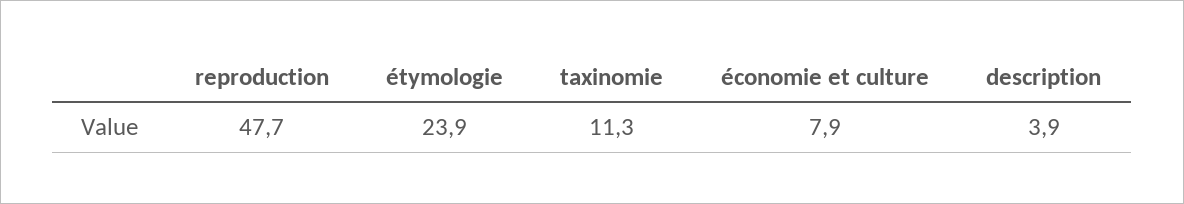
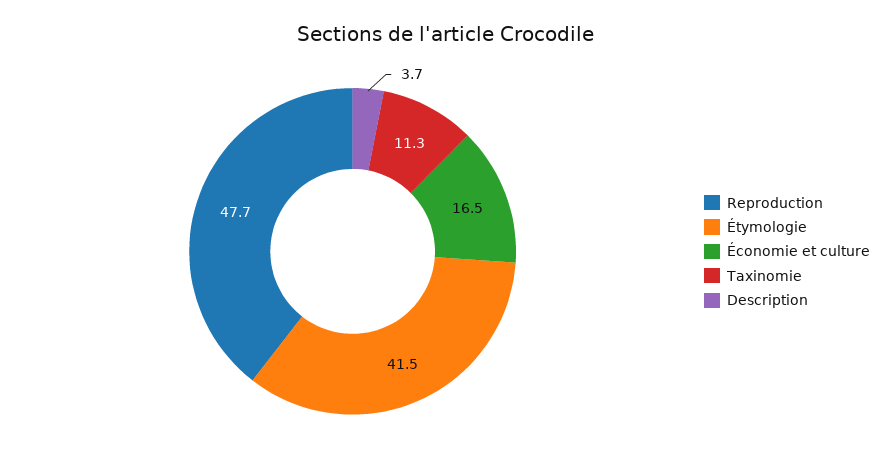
  {
    "reproduction": 47.7,
-   "étymologie": 23.9,
+   "étymologie": 41.5,
    "taxinomie": 11.3,
-   "économie et culture": 7.9,
+   "économie et culture": 16.5,
-   "description": 3.9
+   "description": 3.7
  }

